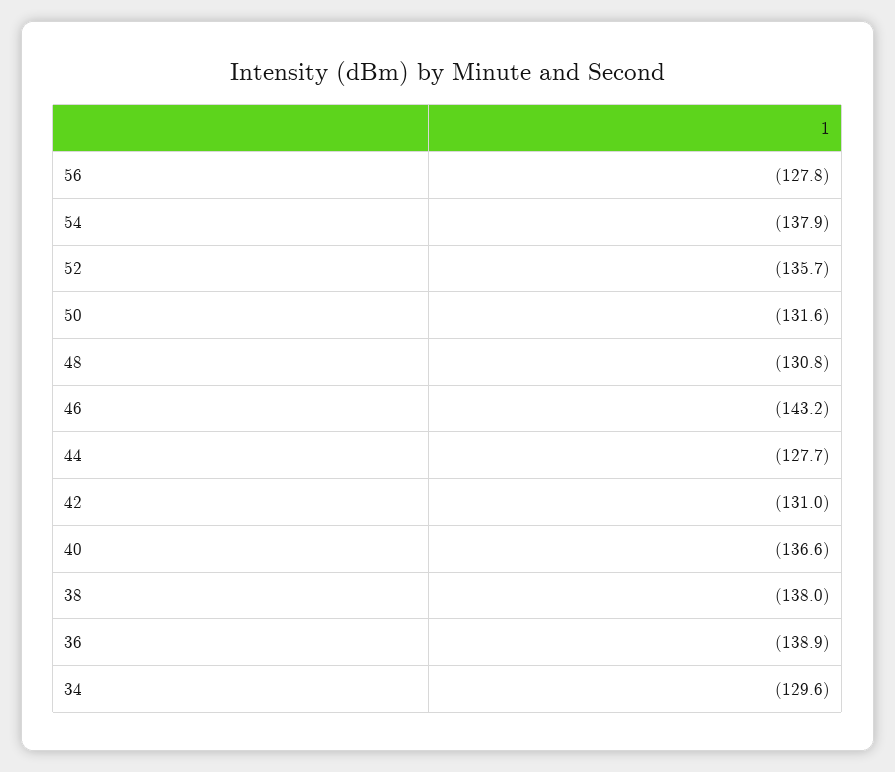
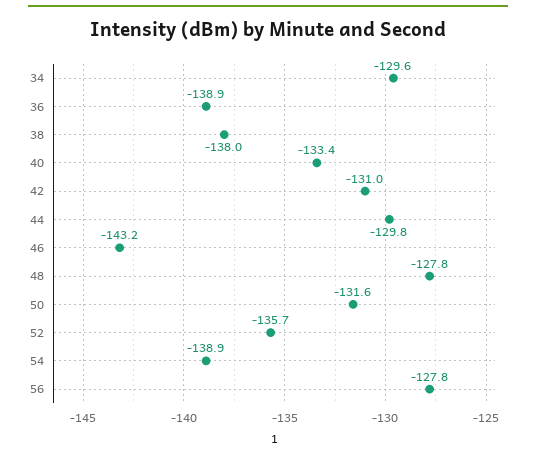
  {
    "56": -127.8,
-   "54": -137.9,
+   "54": -138.9,
    "52": -135.7,
    "50": -131.6,
-   "48": -130.8,
+   "48": -127.8,
    "46": -143.2,
-   "44": -127.7,
+   "44": -129.8,
    "42": -131,
-   "40": -136.6,
+   "40": -133.4,
    "38": -138,
    "36": -138.9,
    "34": -129.6
  }

